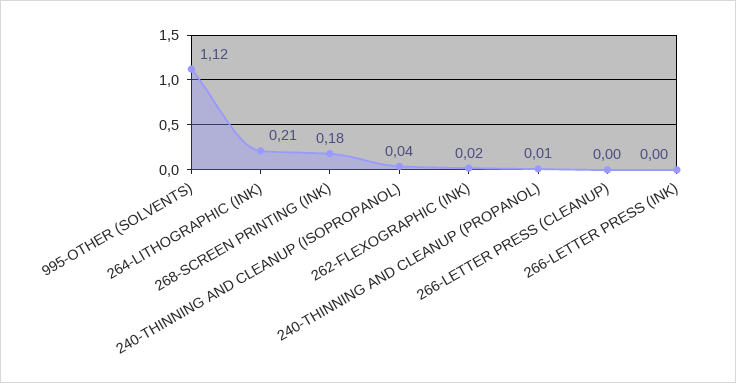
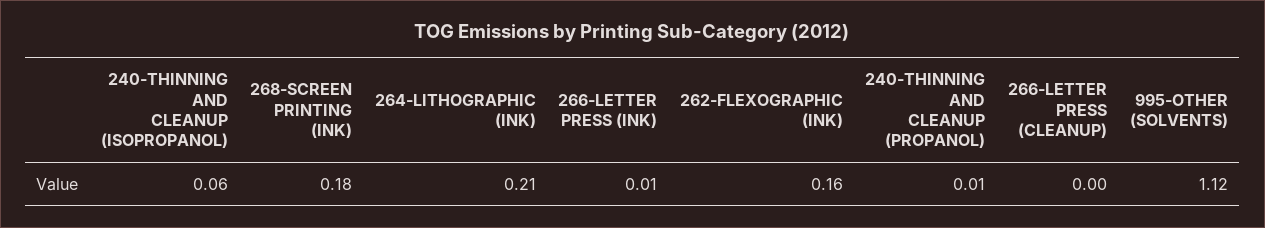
  {
    "995-OTHER (SOLVENTS)": 1.12,
    "264-LITHOGRAPHIC (INK)": 0.21,
    "268-SCREEN PRINTING (INK)": 0.18,
-   "240-THINNING AND CLEANUP (ISOPROPANOL)": 0.04,
+   "240-THINNING AND CLEANUP (ISOPROPANOL)": 0.06,
-   "262-FLEXOGRAPHIC (INK)": 0.02,
+   "262-FLEXOGRAPHIC (INK)": 0.16,
    "240-THINNING AND CLEANUP (PROPANOL)": 0.01,
    "266-LETTER PRESS (CLEANUP)": 0,
-   "266-LETTER PRESS (INK)": 0
+   "266-LETTER PRESS (INK)": 0.01
  }

